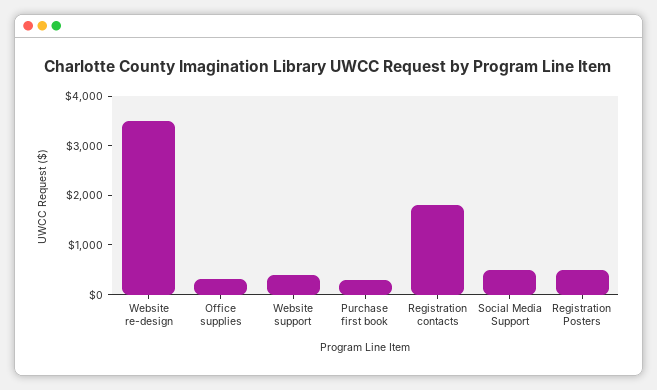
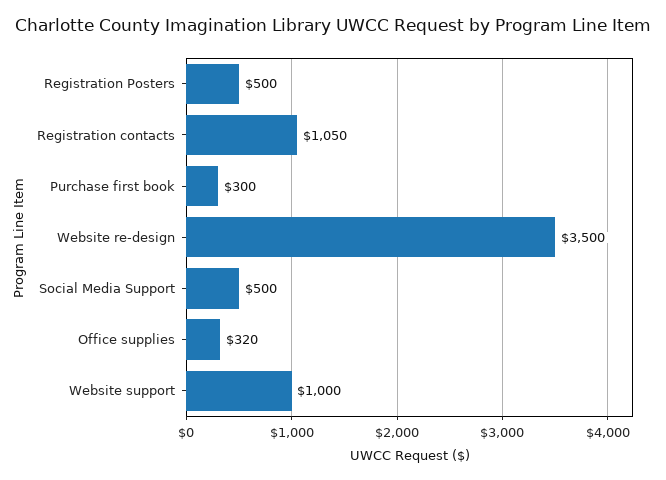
  {
    "Website re-design": 3500,
    "Office supplies": 320,
-   "Website support": 400,
+   "Website support": 1000,
    "Purchase first book": 300,
-   "Registration contacts": 1800,
+   "Registration contacts": 1050,
    "Social Media Support": 500,
    "Registration Posters": 500
  }

